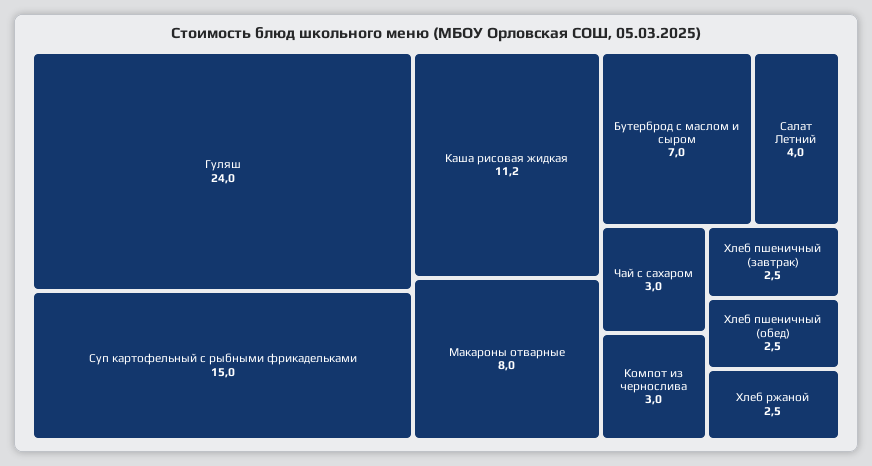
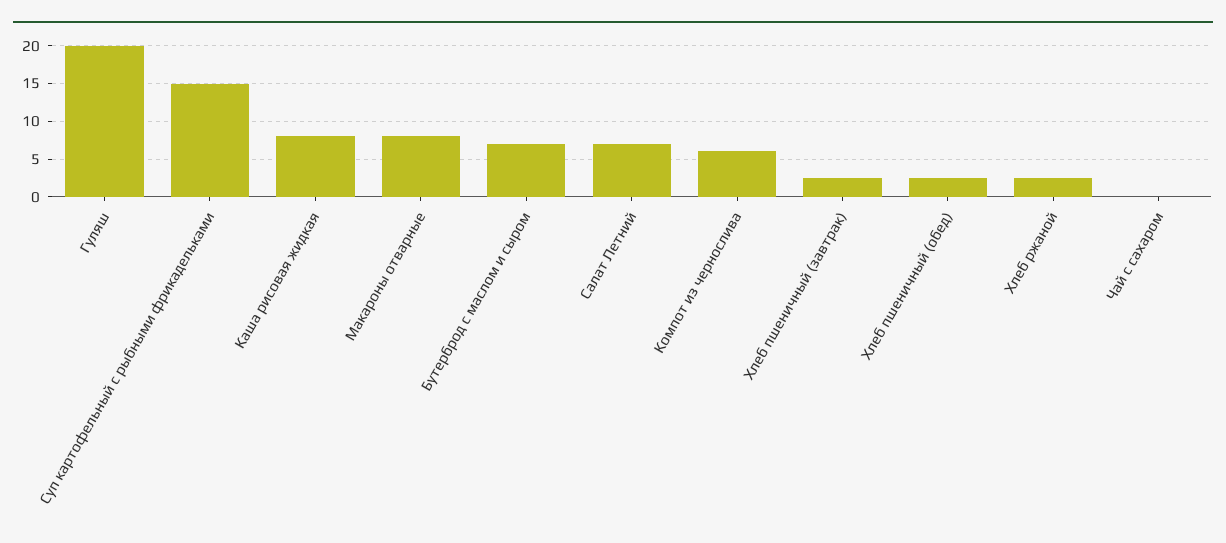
  {
-   "Гуляш": 24,
+   "Гуляш": 20,
    "Суп картофельный с рыбными фрикадельками": 15,
-   "Каша рисовая жидкая": 11.2,
+   "Каша рисовая жидкая": 8,
    "Макароны отварные": 8,
    "Бутерброд с маслом и сыром": 7,
-   "Салат Летний": 4,
+   "Салат Летний": 7,
-   "Чай с сахаром": 3,
+   "Чай с сахаром": 0,
-   "Компот из чернослива": 3,
+   "Компот из чернослива": 6,
    "Хлеб пшеничный (завтрак)": 2.5,
    "Хлеб пшеничный (обед)": 2.5,
    "Хлеб ржаной": 2.5
  }

